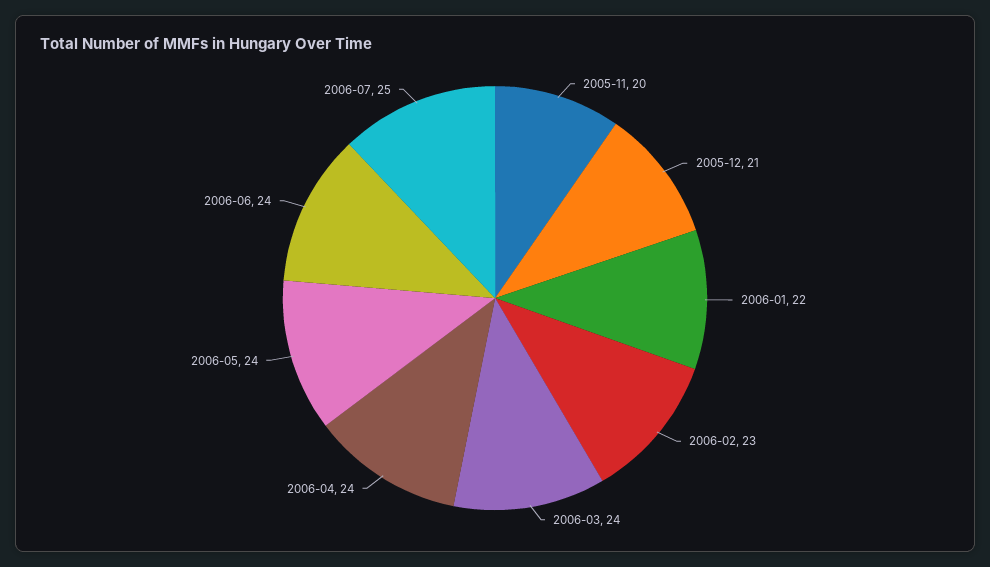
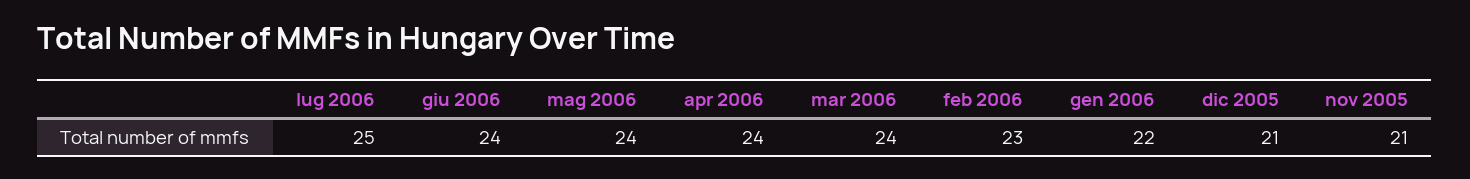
  {
-   "2005-11": 20,
+   "2005-11": 21,
    "2005-12": 21,
    "2006-01": 22,
    "2006-02": 23,
    "2006-03": 24,
    "2006-04": 24,
    "2006-05": 24,
    "2006-06": 24,
    "2006-07": 25
  }

